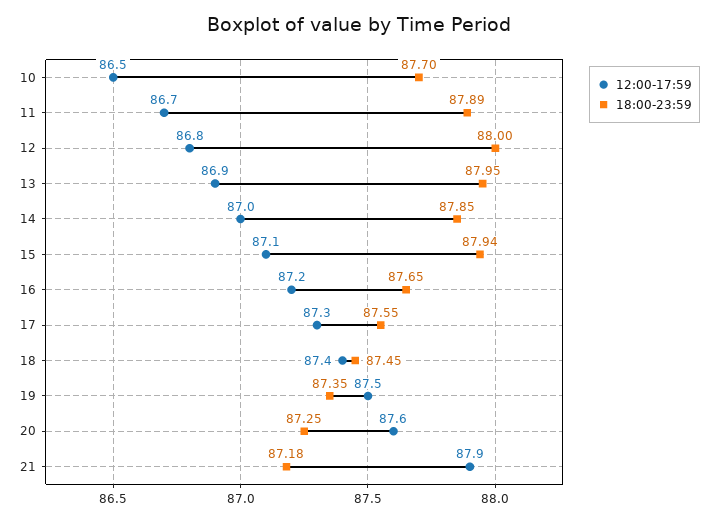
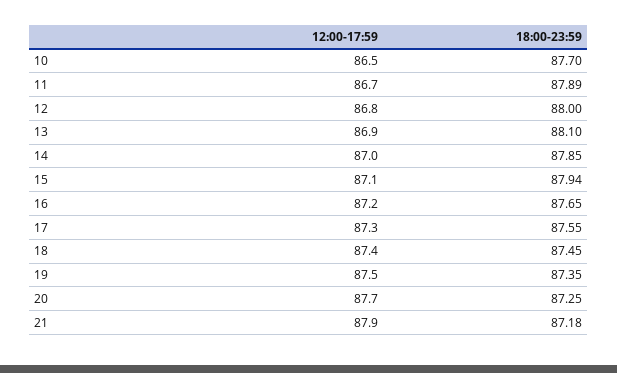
  {
    "12:00-17:59": {
      "10": 86.5,
      "11": 86.7,
      "12": 86.8,
      "13": 86.9,
      "14": 87,
      "15": 87.1,
      "16": 87.2,
      "17": 87.3,
      "18": 87.4,
      "19": 87.5,
-     "20": 87.6,
+     "20": 87.7,
      "21": 87.9
    },
    "18:00-23:59": {
      "10": 87.7,
      "11": 87.89,
      "12": 88,
-     "13": 87.95,
+     "13": 88.1,
      "14": 87.85,
      "15": 87.94,
      "16": 87.65,
      "17": 87.55,
      "18": 87.45,
      "19": 87.35,
      "20": 87.25,
      "21": 87.18
    }
  }

